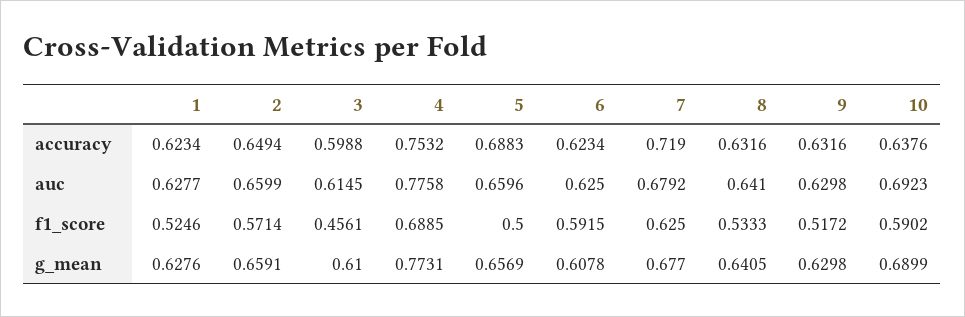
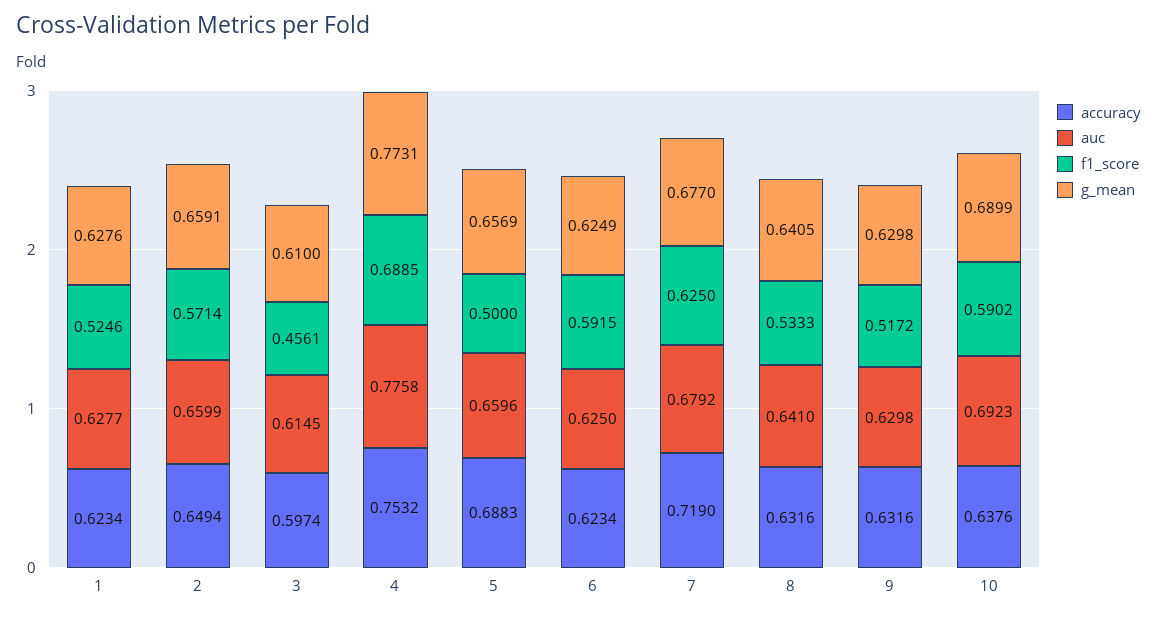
  {
    "accuracy": {
      "1": 0.6234,
      "2": 0.6494,
-     "3": 0.5988,
+     "3": 0.5974,
      "4": 0.7532,
      "5": 0.6883,
      "6": 0.6234,
      "7": 0.719,
      "8": 0.6316,
      "9": 0.6316,
      "10": 0.6376
    },
    "auc": {
      "1": 0.6277,
      "2": 0.6599,
      "3": 0.6145,
      "4": 0.7758,
      "5": 0.6596,
      "6": 0.625,
      "7": 0.6792,
      "8": 0.641,
      "9": 0.6298,
      "10": 0.6923
    },
    "f1_score": {
      "1": 0.5246,
      "2": 0.5714,
      "3": 0.4561,
      "4": 0.6885,
      "5": 0.5,
      "6": 0.5915,
      "7": 0.625,
      "8": 0.5333,
      "9": 0.5172,
      "10": 0.5902
    },
    "g_mean": {
      "1": 0.6276,
      "2": 0.6591,
      "3": 0.61,
      "4": 0.7731,
      "5": 0.6569,
-     "6": 0.6078,
+     "6": 0.6249,
      "7": 0.677,
      "8": 0.6405,
      "9": 0.6298,
      "10": 0.6899
    }
  }

